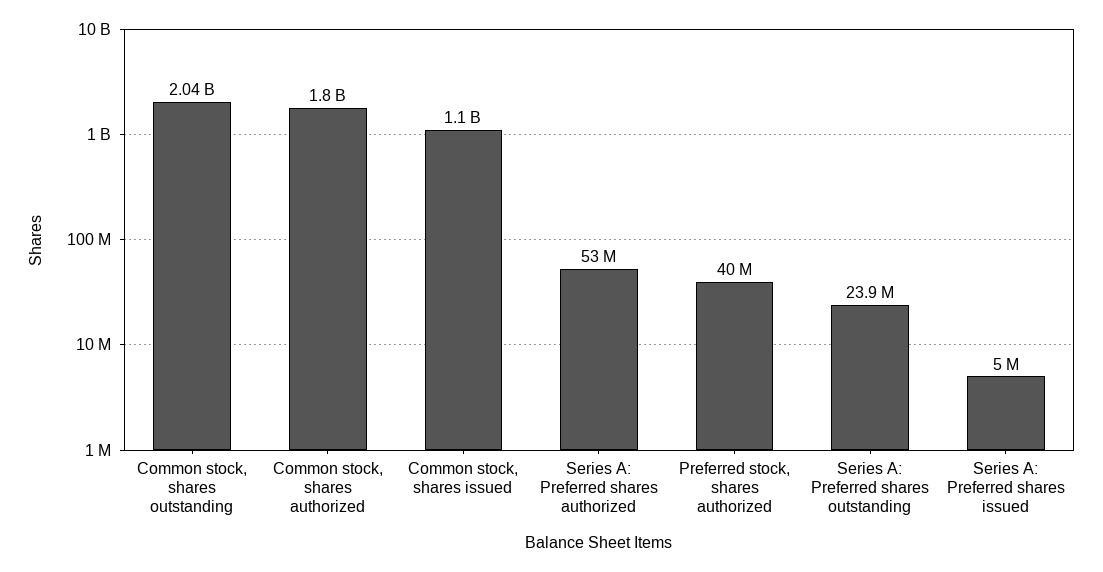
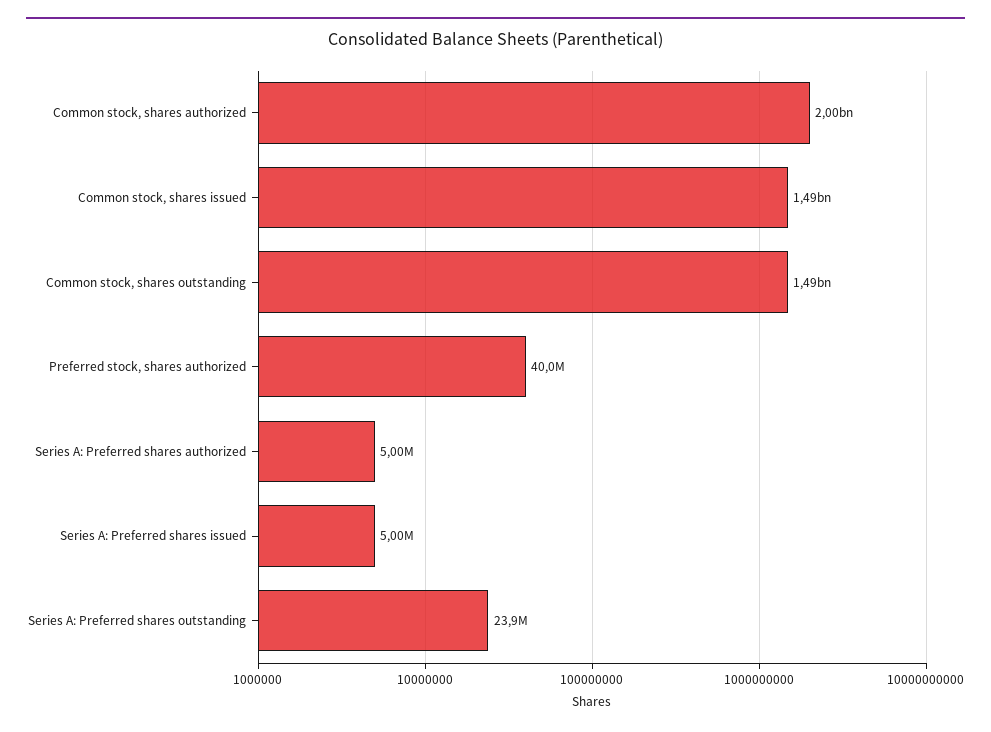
  {
-   "Common stock, shares outstanding": 2040000000,
+   "Common stock, shares outstanding": 1490000000,
-   "Common stock, shares authorized": 1800000000,
+   "Common stock, shares authorized": 2000000000,
-   "Common stock, shares issued": 1100000000,
+   "Common stock, shares issued": 1490000000,
-   "Series A: Preferred shares authorized": 53000000,
+   "Series A: Preferred shares authorized": 5000000,
    "Preferred stock, shares authorized": 40000000,
    "Series A: Preferred shares outstanding": 23900000,
    "Series A: Preferred shares issued": 5000000
  }

